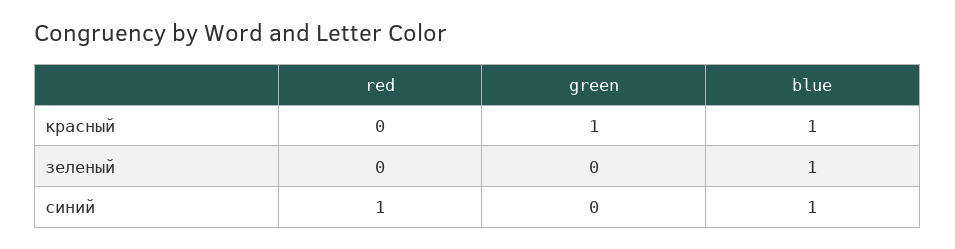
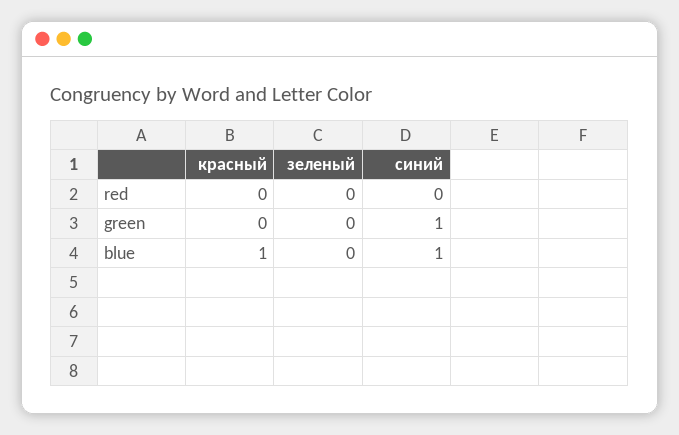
  {
    "red": {
      "красный": 0,
      "зеленый": 0,
-     "синий": 1
+     "синий": 0
    },
    "green": {
-     "красный": 1,
+     "красный": 0,
      "зеленый": 0,
-     "синий": 0
+     "синий": 1
    },
    "blue": {
      "красный": 1,
-     "зеленый": 1,
+     "зеленый": 0,
      "синий": 1
    }
  }

